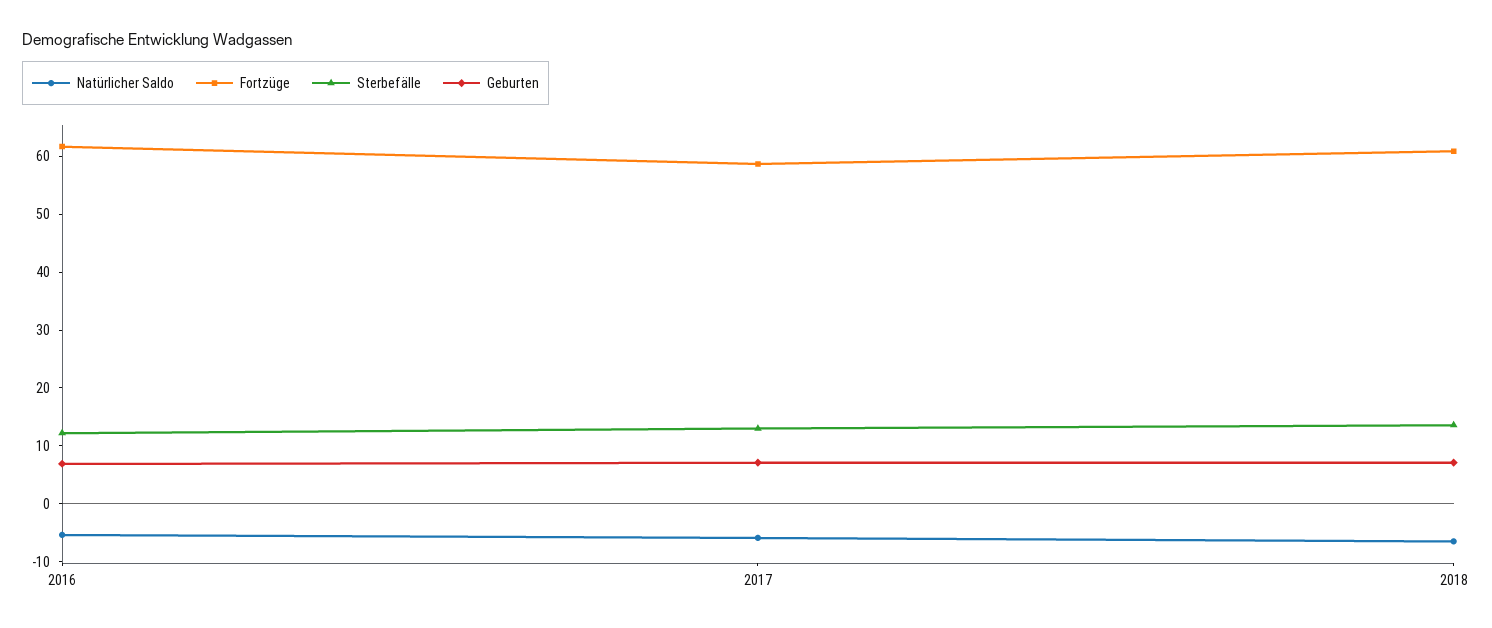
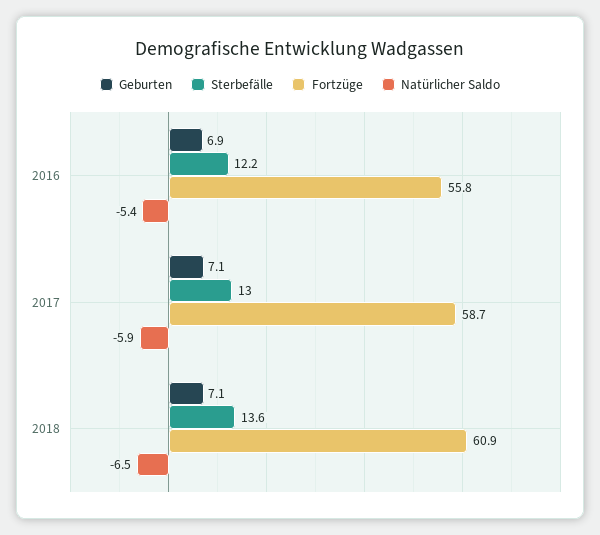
  {
    "Natürlicher Saldo": {
      "2016": -5.4,
      "2017": -5.9,
      "2018": -6.5
    },
    "Fortzüge": {
-     "2016": 62,
+     "2016": 55.8,
      "2017": 58.7,
      "2018": 60.9
    },
    "Sterbefälle": {
      "2016": 12.2,
      "2017": 13,
      "2018": 13.6
    },
    "Geburten": {
      "2016": 6.9,
      "2017": 7.1,
      "2018": 7.1
    }
  }

